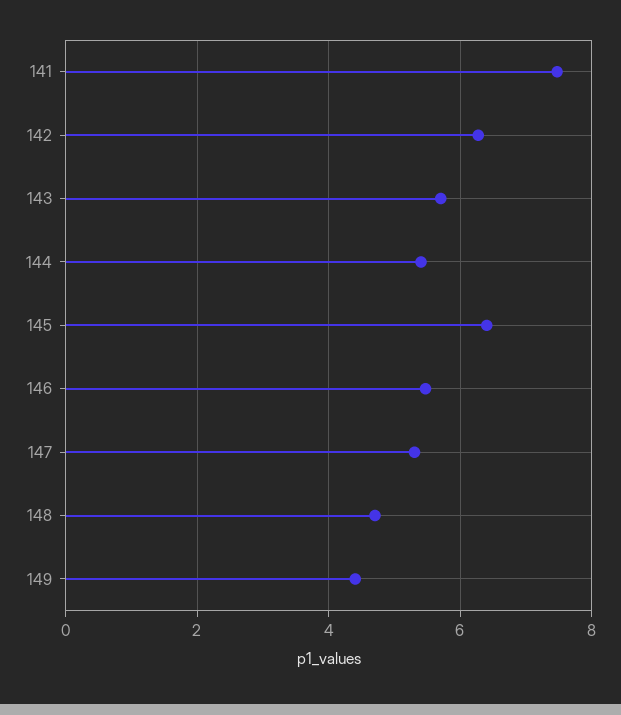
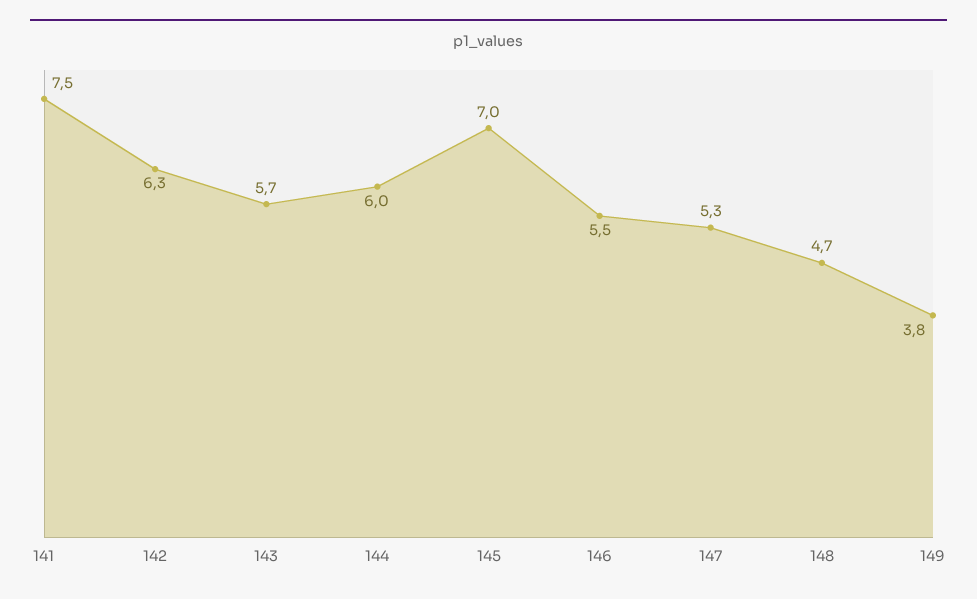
  {
    "141": 7.5,
    "142": 6.3,
    "143": 5.7,
-   "144": 5.4,
+   "144": 6,
-   "145": 6.4,
+   "145": 7,
    "146": 5.5,
    "147": 5.3,
    "148": 4.7,
-   "149": 4.4
+   "149": 3.8
  }

